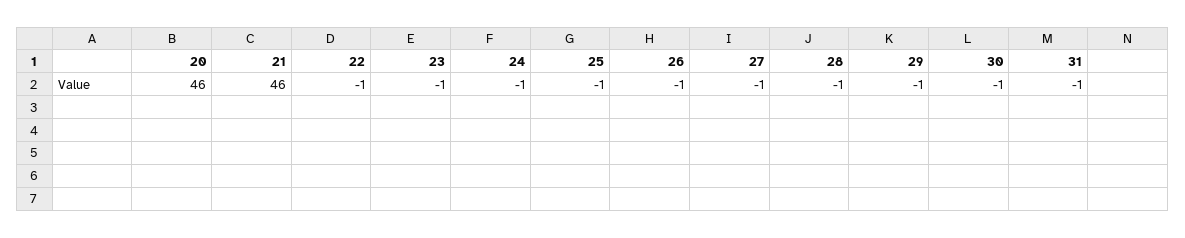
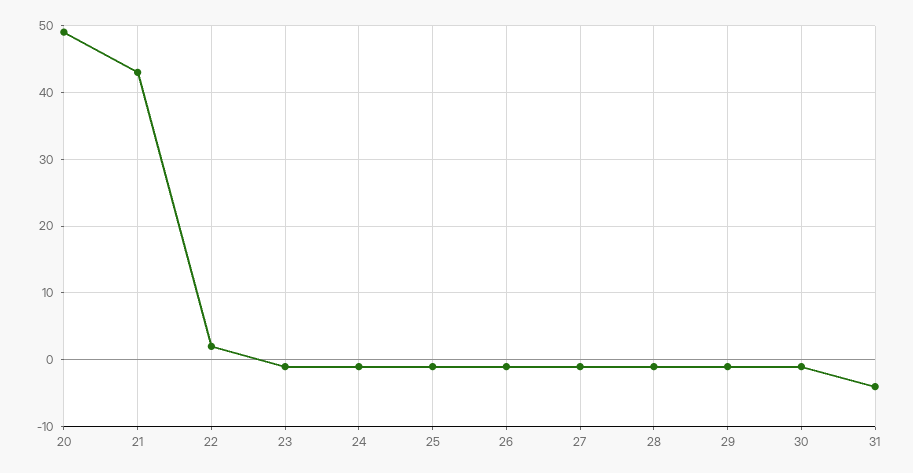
  {
-   "20": 46,
+   "20": 49,
-   "21": 46,
+   "21": 43,
-   "22": -1,
+   "22": 2,
    "23": -1,
    "24": -1,
    "25": -1,
    "26": -1,
    "27": -1,
    "28": -1,
    "29": -1,
    "30": -1,
-   "31": -1
+   "31": -4
  }

